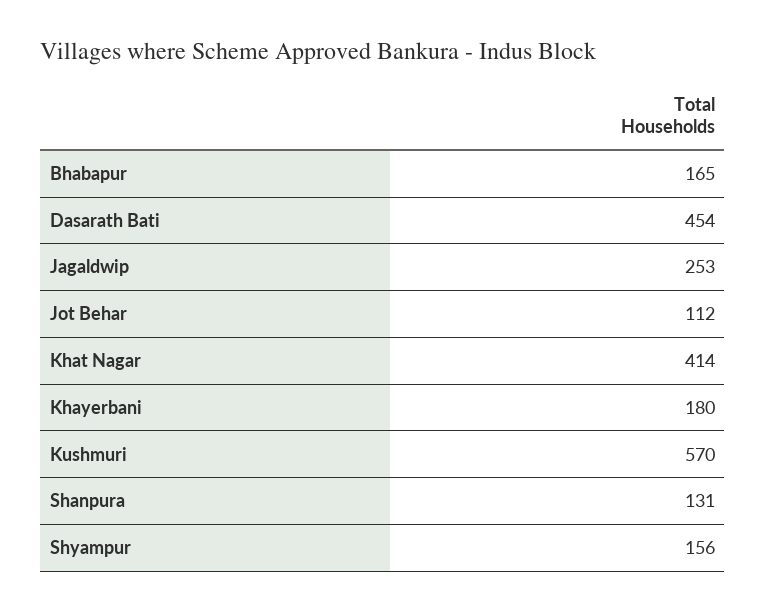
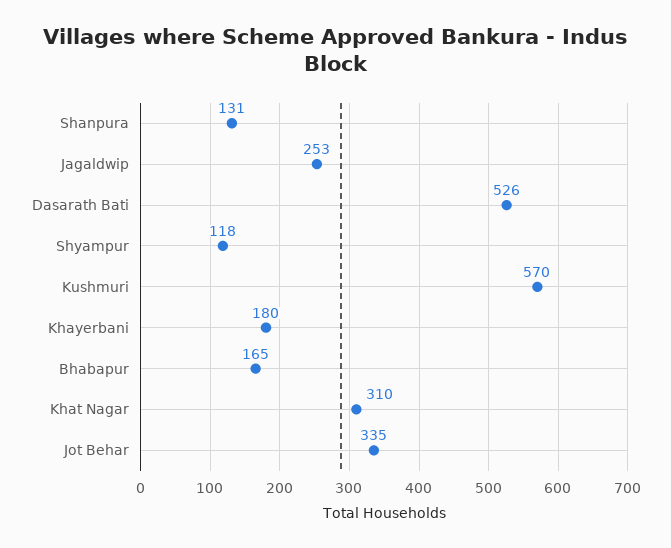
  {
    "Bhabapur": 165,
-   "Dasarath Bati": 454,
+   "Dasarath Bati": 526,
    "Jagaldwip": 253,
-   "Jot Behar": 112,
+   "Jot Behar": 335,
-   "Khat Nagar": 414,
+   "Khat Nagar": 310,
    "Khayerbani": 180,
    "Kushmuri": 570,
    "Shanpura": 131,
-   "Shyampur": 156
+   "Shyampur": 118
  }

